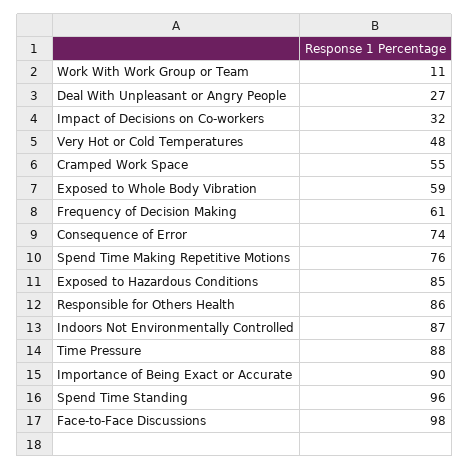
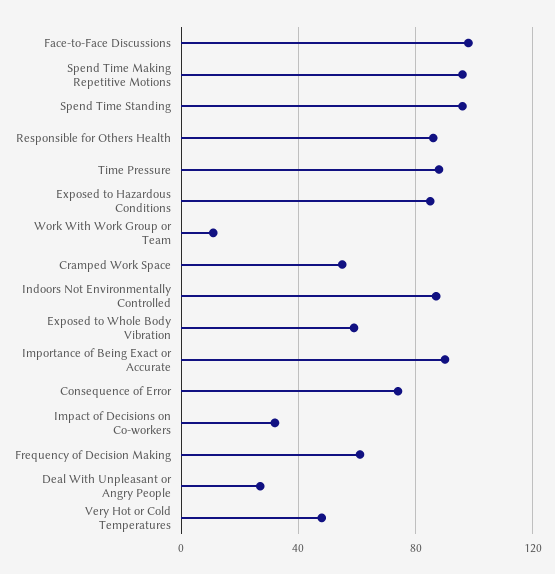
  {
    "Work With Work Group or Team": 11,
    "Deal With Unpleasant or Angry People": 27,
    "Impact of Decisions on Co-workers": 32,
    "Very Hot or Cold Temperatures": 48,
    "Cramped Work Space": 55,
    "Exposed to Whole Body Vibration": 59,
    "Frequency of Decision Making": 61,
    "Consequence of Error": 74,
-   "Spend Time Making Repetitive Motions": 76,
+   "Spend Time Making Repetitive Motions": 95,
    "Exposed to Hazardous Conditions": 85,
    "Responsible for Others Health": 86,
    "Indoors Not Environmentally Controlled": 87,
    "Time Pressure": 88,
    "Importance of Being Exact or Accurate": 90,
    "Spend Time Standing": 96,
    "Face-to-Face Discussions": 98
  }

